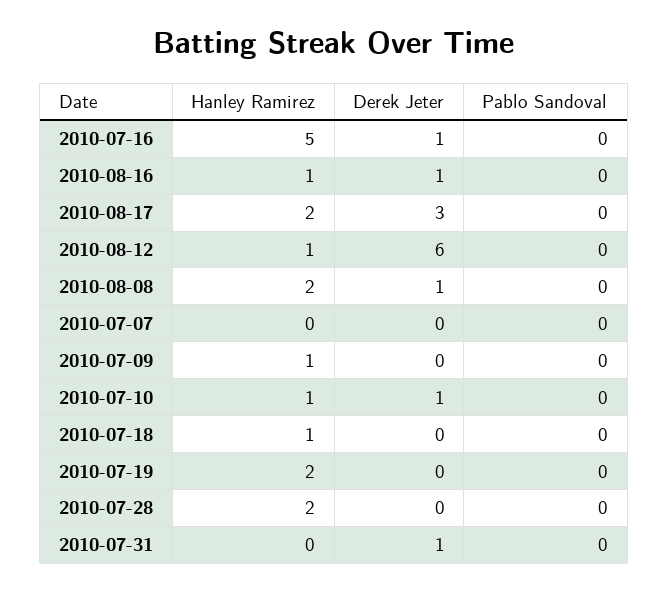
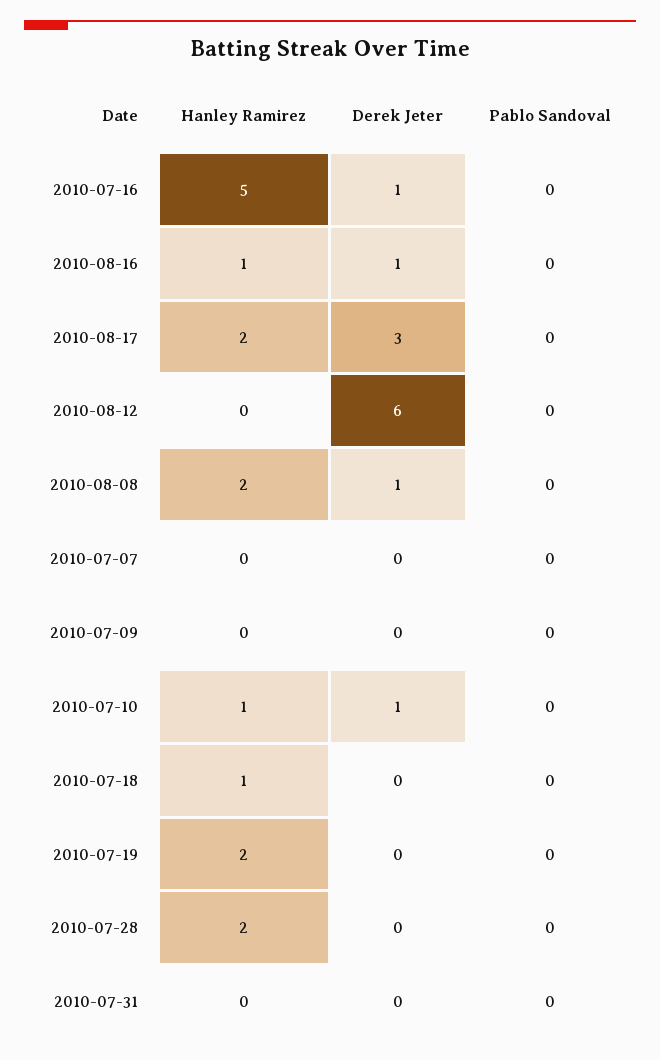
  {
    "Hanley Ramirez": {
      "2010-07-16": 5,
      "2010-08-16": 1,
      "2010-08-17": 2,
-     "2010-08-12": 1,
+     "2010-08-12": 0,
      "2010-08-08": 2,
      "2010-07-07": 0,
-     "2010-07-09": 1,
+     "2010-07-09": 0,
      "2010-07-10": 1,
      "2010-07-18": 1,
      "2010-07-19": 2,
      "2010-07-28": 2,
      "2010-07-31": 0
    },
    "Derek Jeter": {
      "2010-07-16": 1,
      "2010-08-16": 1,
      "2010-08-17": 3,
      "2010-08-12": 6,
      "2010-08-08": 1,
      "2010-07-07": 0,
      "2010-07-09": 0,
      "2010-07-10": 1,
      "2010-07-18": 0,
      "2010-07-19": 0,
      "2010-07-28": 0,
-     "2010-07-31": 1
+     "2010-07-31": 0
    },
    "Pablo Sandoval": {
      "2010-07-16": 0,
      "2010-08-16": 0,
      "2010-08-17": 0,
      "2010-08-12": 0,
      "2010-08-08": 0,
      "2010-07-07": 0,
      "2010-07-09": 0,
      "2010-07-10": 0,
      "2010-07-18": 0,
      "2010-07-19": 0,
      "2010-07-28": 0,
      "2010-07-31": 0
    }
  }

